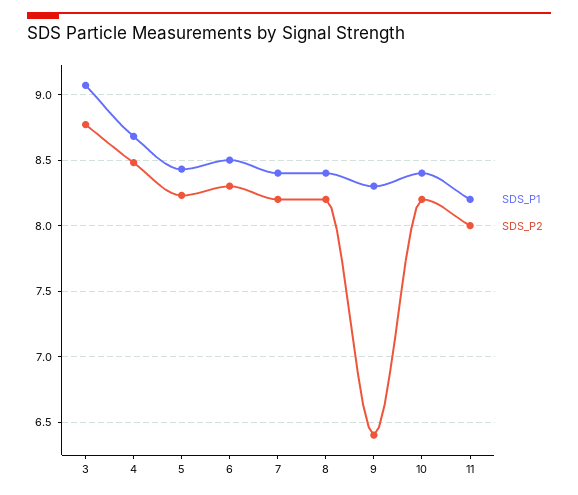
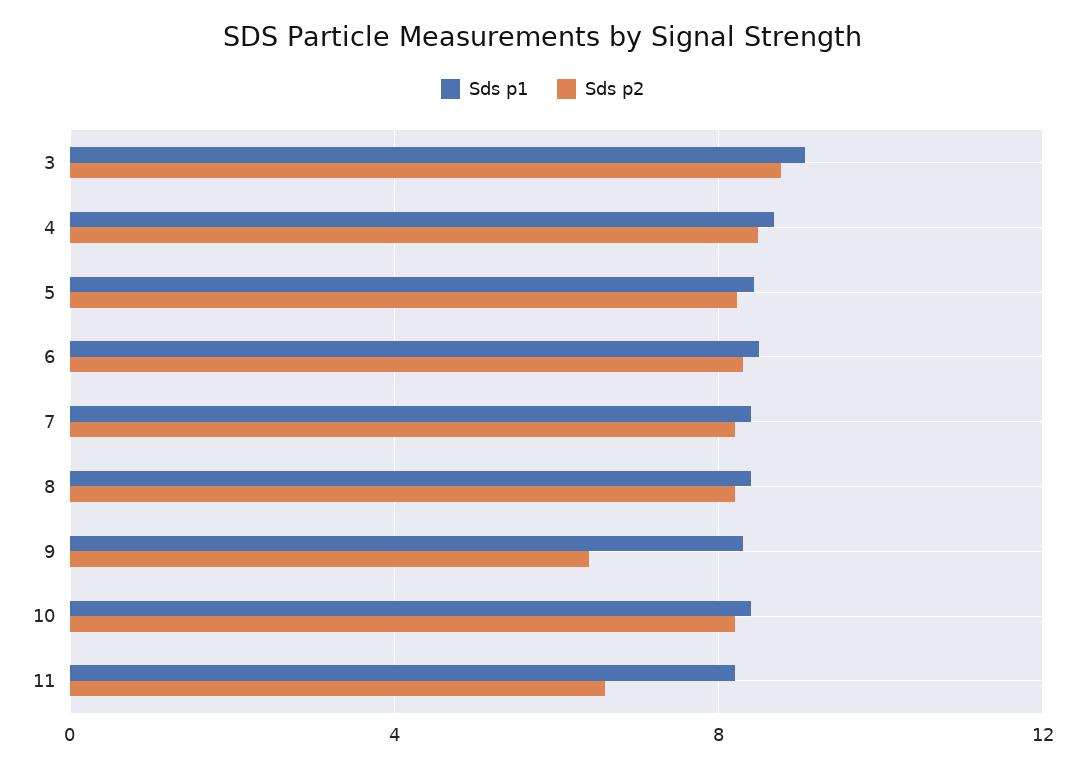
  {
    "SDS_P1": {
      "3": 9.05,
      "4": 8.7,
      "5": 8.45,
      "6": 8.5,
      "7": 8.4,
      "8": 8.4,
      "9": 8.3,
      "10": 8.4,
      "11": 8.2
    },
    "SDS_P2": {
      "3": 8.75,
      "4": 8.5,
      "5": 8.25,
      "6": 8.3,
      "7": 8.2,
      "8": 8.2,
      "9": 6.4,
      "10": 8.2,
-     "11": 8
+     "11": 6.5
    }
  }

